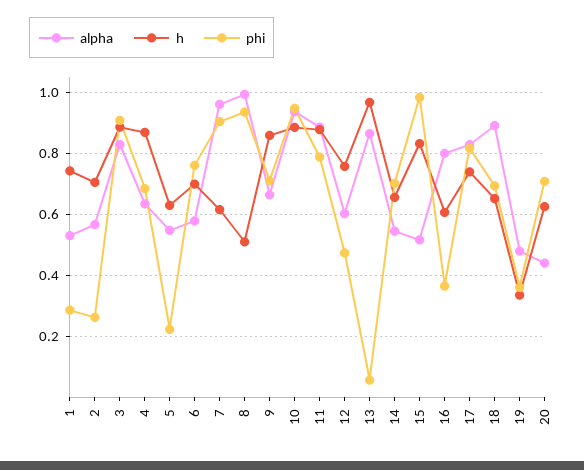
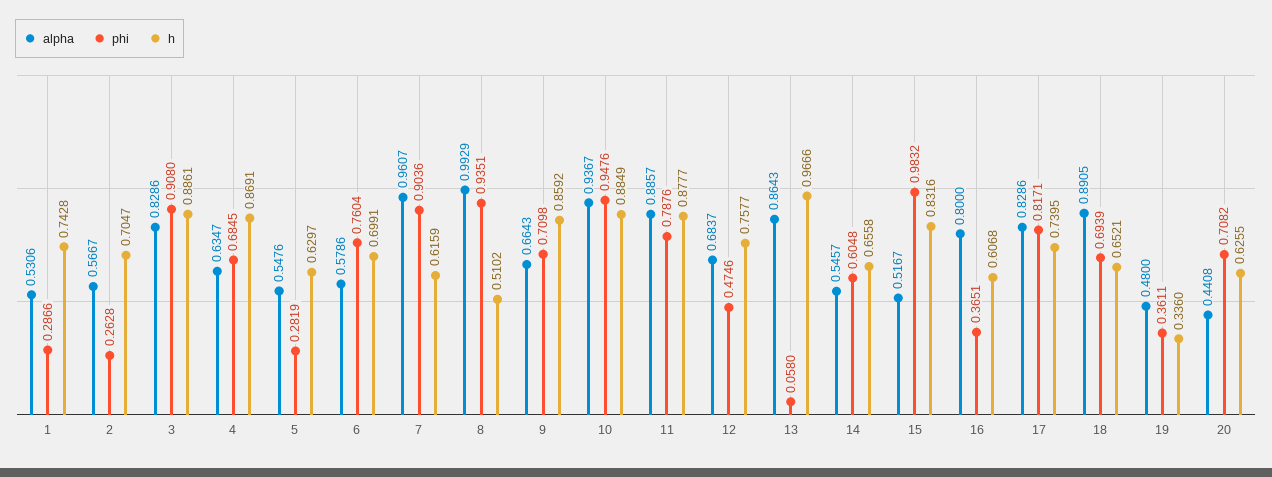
  {
    "alpha": {
      "1": 0.5306,
      "2": 0.5667,
      "3": 0.8286,
      "4": 0.6347,
      "5": 0.5476,
      "6": 0.5786,
      "7": 0.9607,
      "8": 0.9929,
      "9": 0.6643,
      "10": 0.9367,
      "11": 0.8857,
-     "12": 0.6,
+     "12": 0.6837,
      "13": 0.8643,
      "14": 0.5457,
      "15": 0.5167,
      "16": 0.8,
      "17": 0.8286,
      "18": 0.8905,
      "19": 0.48,
      "20": 0.4408
    },
    "h": {
      "1": 0.7428,
      "2": 0.7047,
      "3": 0.8861,
      "4": 0.8691,
      "5": 0.6297,
      "6": 0.6991,
      "7": 0.6159,
      "8": 0.5102,
      "9": 0.8592,
      "10": 0.8849,
      "11": 0.8777,
      "12": 0.7577,
      "13": 0.9666,
      "14": 0.6558,
      "15": 0.8316,
      "16": 0.6068,
      "17": 0.7395,
      "18": 0.6521,
      "19": 0.336,
      "20": 0.6255
    },
    "phi": {
      "1": 0.2866,
      "2": 0.2628,
      "3": 0.908,
      "4": 0.6845,
-     "5": 0.22,
+     "5": 0.2819,
      "6": 0.7604,
      "7": 0.9036,
      "8": 0.9351,
      "9": 0.7098,
      "10": 0.9476,
      "11": 0.7876,
      "12": 0.4746,
      "13": 0.058,
-     "14": 0.7,
+     "14": 0.6048,
      "15": 0.9832,
      "16": 0.3651,
      "17": 0.8171,
      "18": 0.6939,
      "19": 0.3611,
      "20": 0.7082
    }
  }

